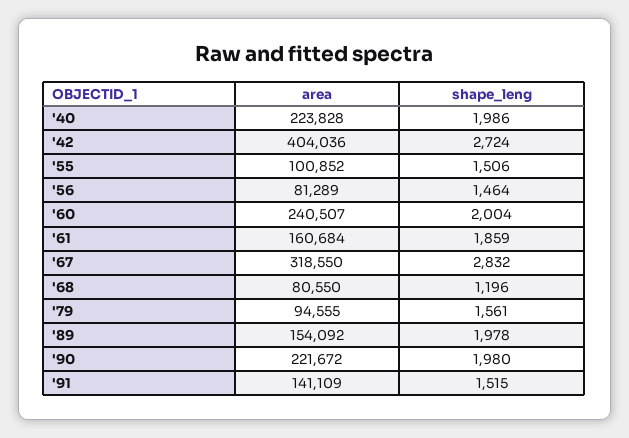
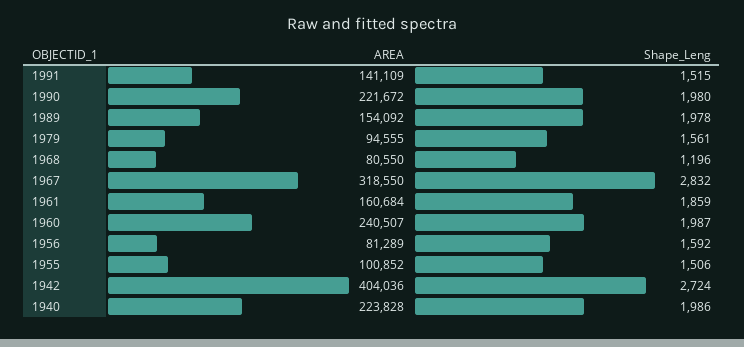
  {
    "area": {
      "'40": 223828,
      "'42": 404036,
      "'55": 100852,
      "'56": 81289,
      "'60": 240507,
      "'61": 160684,
      "'67": 318550,
      "'68": 80550,
      "'79": 94555,
      "'89": 154092,
      "'90": 221672,
      "'91": 141109
    },
    "shape_leng": {
      "'40": 1986,
      "'42": 2724,
      "'55": 1506,
-     "'56": 1464,
+     "'56": 1592,
-     "'60": 2004,
+     "'60": 1987,
      "'61": 1859,
      "'67": 2832,
      "'68": 1196,
      "'79": 1561,
      "'89": 1978,
      "'90": 1980,
      "'91": 1515
    }
  }

